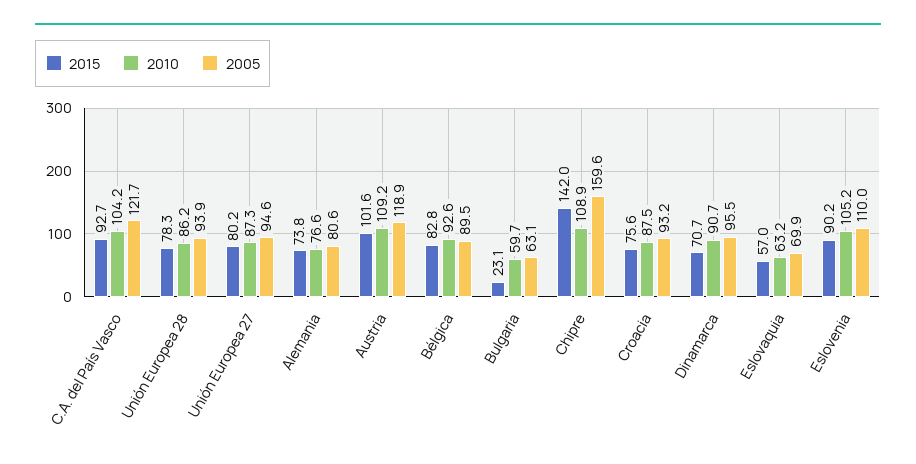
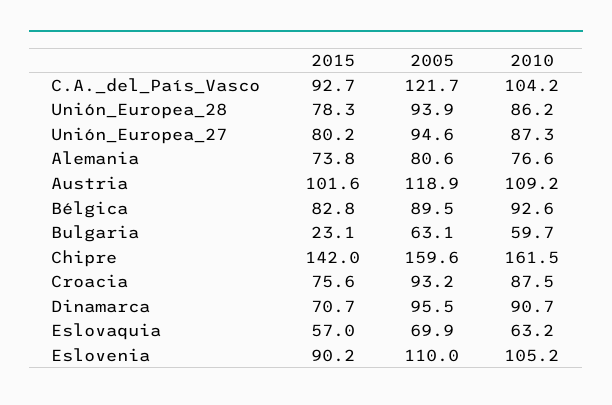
  {
    "2015": {
      "C.A. del País Vasco": 92.7,
      "Unión Europea 28": 78.3,
      "Unión Europea 27": 80.2,
      "Alemania": 73.8,
      "Austria": 101.6,
      "Bélgica": 82.8,
      "Bulgaria": 23.1,
      "Chipre": 142,
      "Croacia": 75.6,
      "Dinamarca": 70.7,
      "Eslovaquia": 57,
      "Eslovenia": 90.2
    },
    "2010": {
      "C.A. del País Vasco": 104.2,
      "Unión Europea 28": 86.2,
      "Unión Europea 27": 87.3,
      "Alemania": 76.6,
      "Austria": 109.2,
      "Bélgica": 92.6,
      "Bulgaria": 59.7,
-     "Chipre": 108.9,
+     "Chipre": 161.5,
      "Croacia": 87.5,
      "Dinamarca": 90.7,
      "Eslovaquia": 63.2,
      "Eslovenia": 105.2
    },
    "2005": {
      "C.A. del País Vasco": 121.7,
      "Unión Europea 28": 93.9,
      "Unión Europea 27": 94.6,
      "Alemania": 80.6,
      "Austria": 118.9,
      "Bélgica": 89.5,
      "Bulgaria": 63.1,
      "Chipre": 159.6,
      "Croacia": 93.2,
      "Dinamarca": 95.5,
      "Eslovaquia": 69.9,
      "Eslovenia": 110
    }
  }

